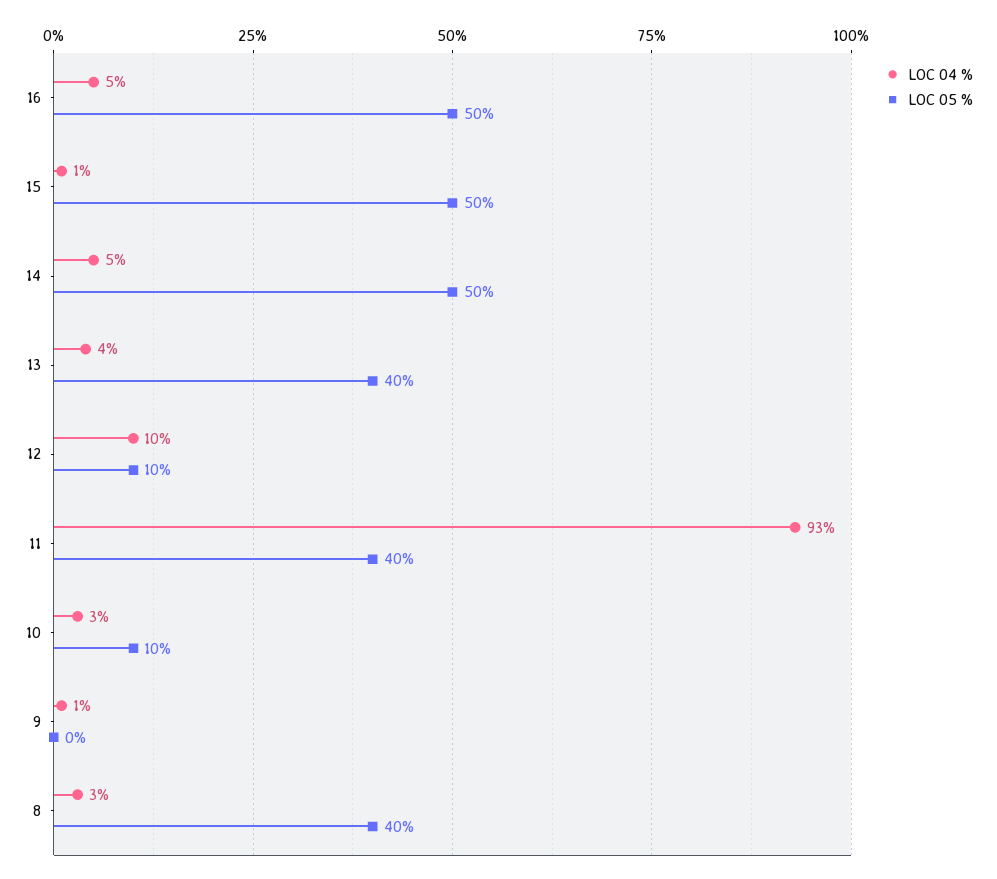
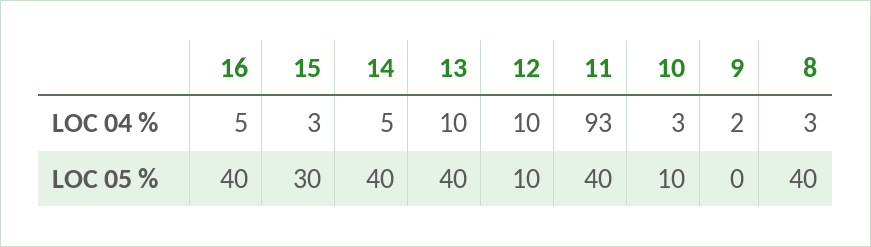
  {
    "LOC 04 %": {
      "16": 5,
-     "15": 1,
+     "15": 3,
      "14": 5,
-     "13": 4,
+     "13": 10,
      "12": 10,
      "11": 93,
      "10": 3,
-     "9": 1,
+     "9": 2,
      "8": 3
    },
    "LOC 05 %": {
-     "16": 50,
+     "16": 40,
-     "15": 50,
+     "15": 30,
-     "14": 50,
+     "14": 40,
      "13": 40,
      "12": 10,
      "11": 40,
      "10": 10,
      "9": 0,
      "8": 40
    }
  }

